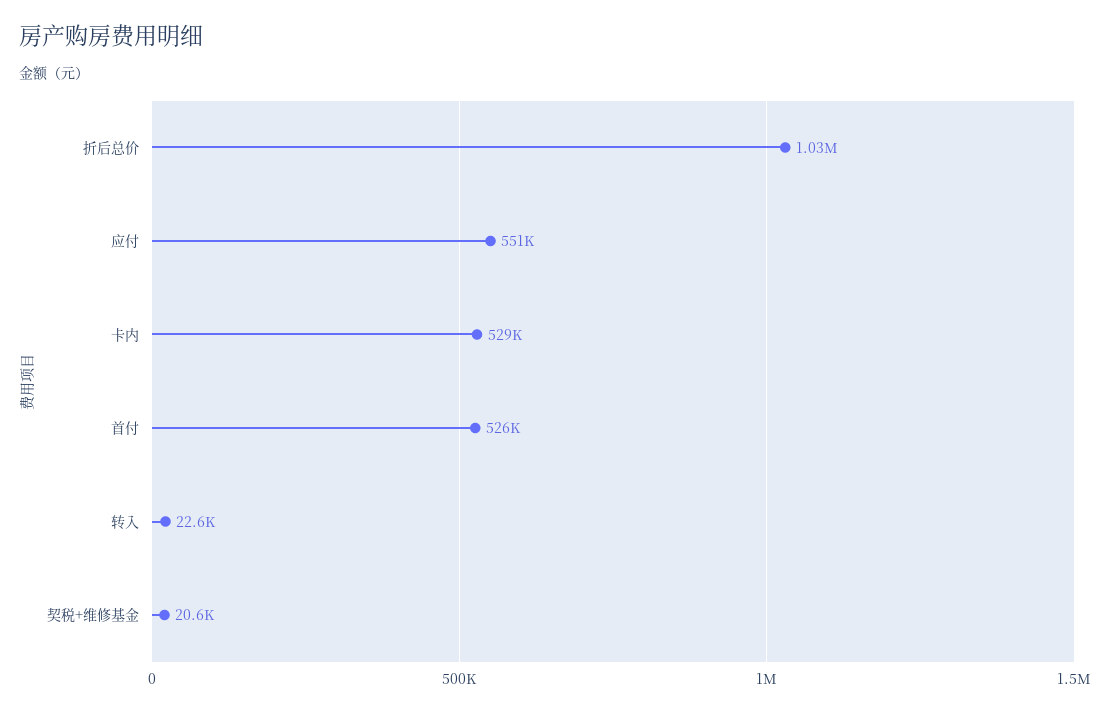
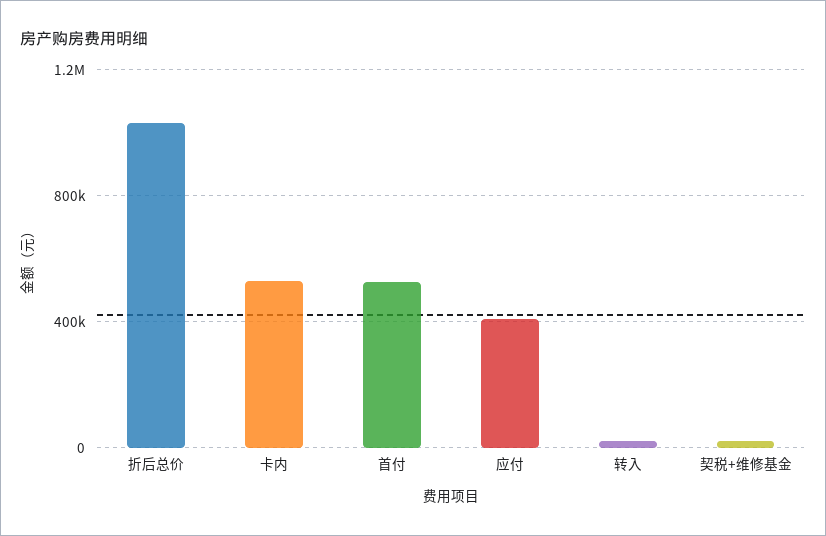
  {
    "折后总价": 1030000,
-   "应付": 551000,
+   "应付": 400000,
    "卡内": 529000,
    "首付": 526000,
    "转入": 22600,
    "契税+维修基金": 20600
  }

